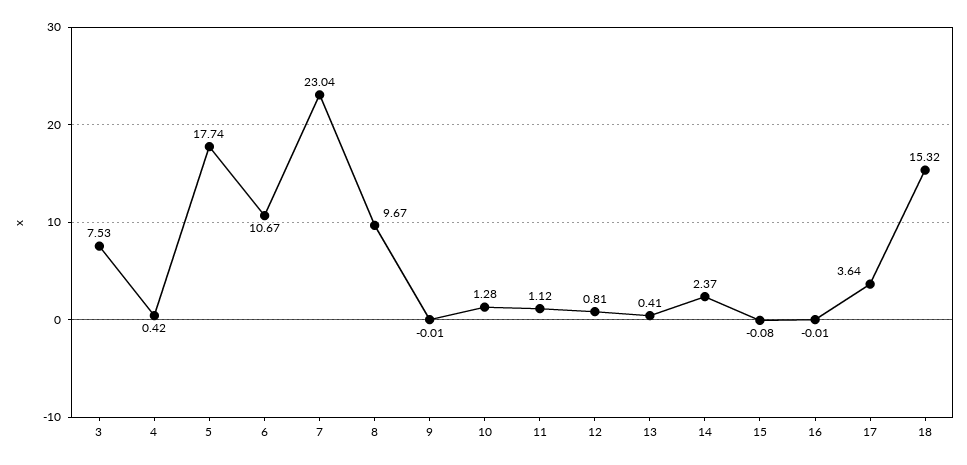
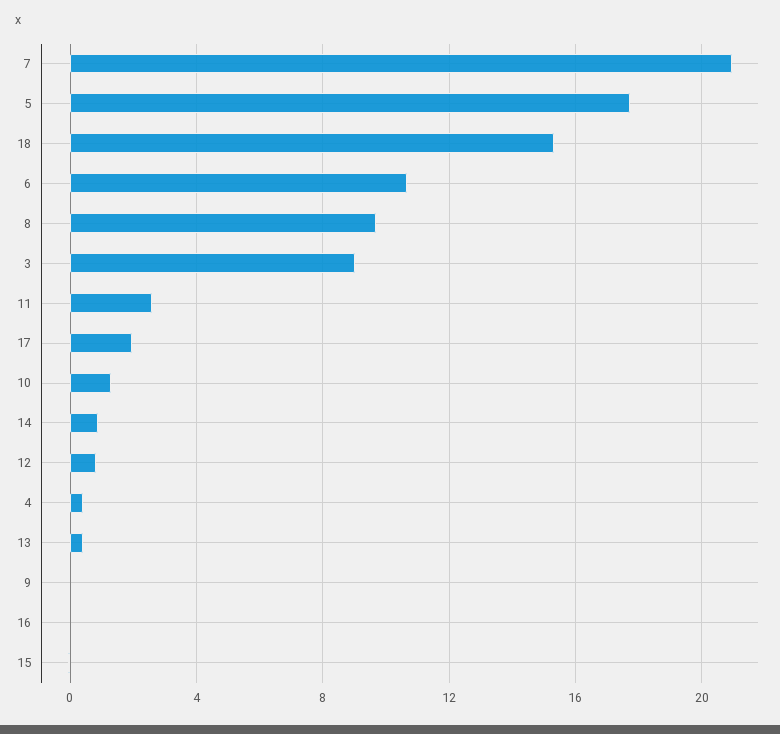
  {
-   "3": 7.53,
+   "3": 9,
    "4": 0.42,
    "5": 17.74,
    "6": 10.67,
-   "7": 23.04,
+   "7": 21,
    "8": 9.67,
    "9": -0.01,
    "10": 1.28,
-   "11": 1.12,
+   "11": 2.5,
    "12": 0.81,
    "13": 0.41,
-   "14": 2.37,
+   "14": 1,
    "15": -0.08,
    "16": -0.01,
-   "17": 3.64,
+   "17": 2,
    "18": 15.32
  }

